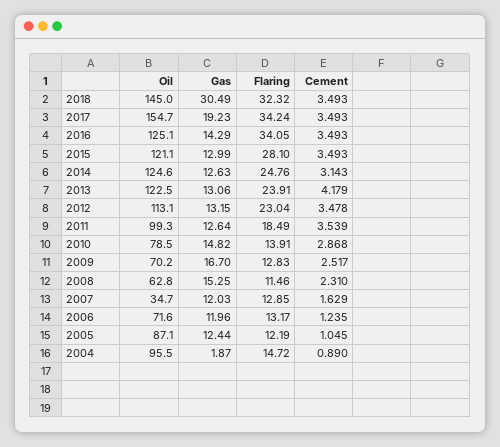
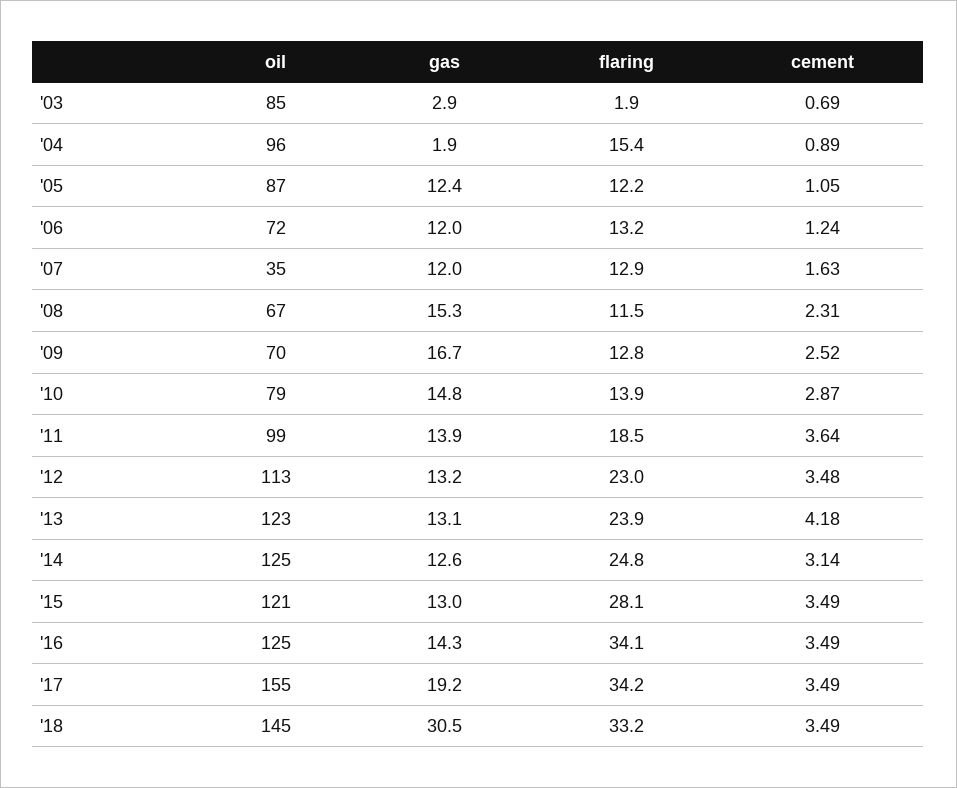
  {
    "Oil": {
      "2018": 145,
      "2017": 154.7,
      "2016": 125.1,
      "2015": 121.1,
      "2014": 124.6,
      "2013": 122.5,
      "2012": 113.1,
      "2011": 99.3,
      "2010": 78.5,
      "2009": 70.2,
-     "2008": 62.8,
+     "2008": 67,
      "2007": 34.7,
      "2006": 71.6,
      "2005": 87.1,
-     "2004": 95.5
+     "2004": 95.5,
+     "'03": 85
    },
    "Gas": {
      "2018": 30.49,
      "2017": 19.23,
      "2016": 14.29,
      "2015": 12.99,
      "2014": 12.63,
      "2013": 13.06,
      "2012": 13.15,
-     "2011": 12.64,
+     "2011": 13.9,
      "2010": 14.82,
      "2009": 16.7,
      "2008": 15.25,
      "2007": 12.03,
      "2006": 11.96,
      "2005": 12.44,
-     "2004": 1.87
+     "2004": 1.87,
+     "'03": 2.9
    },
    "Flaring": {
-     "2018": 32.32,
+     "2018": 33.2,
      "2017": 34.24,
      "2016": 34.05,
      "2015": 28.1,
      "2014": 24.76,
      "2013": 23.91,
      "2012": 23.04,
      "2011": 18.49,
      "2010": 13.91,
      "2009": 12.83,
      "2008": 11.46,
      "2007": 12.85,
      "2006": 13.17,
      "2005": 12.19,
-     "2004": 14.72
+     "2004": 15.4,
+     "'03": 1.9
    },
    "Cement": {
      "2018": 3.493,
      "2017": 3.493,
      "2016": 3.493,
      "2015": 3.493,
      "2014": 3.143,
      "2013": 4.179,
      "2012": 3.478,
-     "2011": 3.539,
+     "2011": 3.64,
      "2010": 2.868,
      "2009": 2.517,
      "2008": 2.31,
      "2007": 1.629,
      "2006": 1.235,
      "2005": 1.045,
-     "2004": 0.89
+     "2004": 0.89,
+     "'03": 0.69
    }
  }

